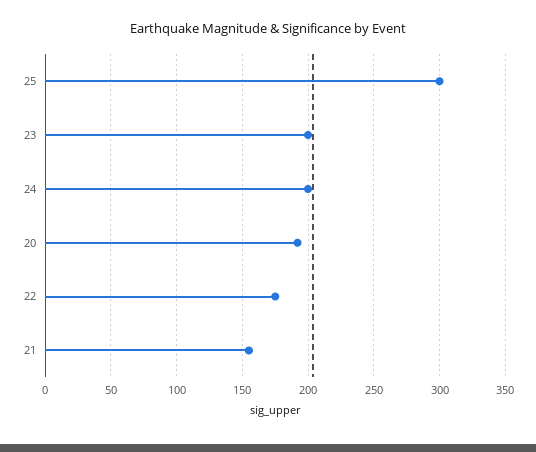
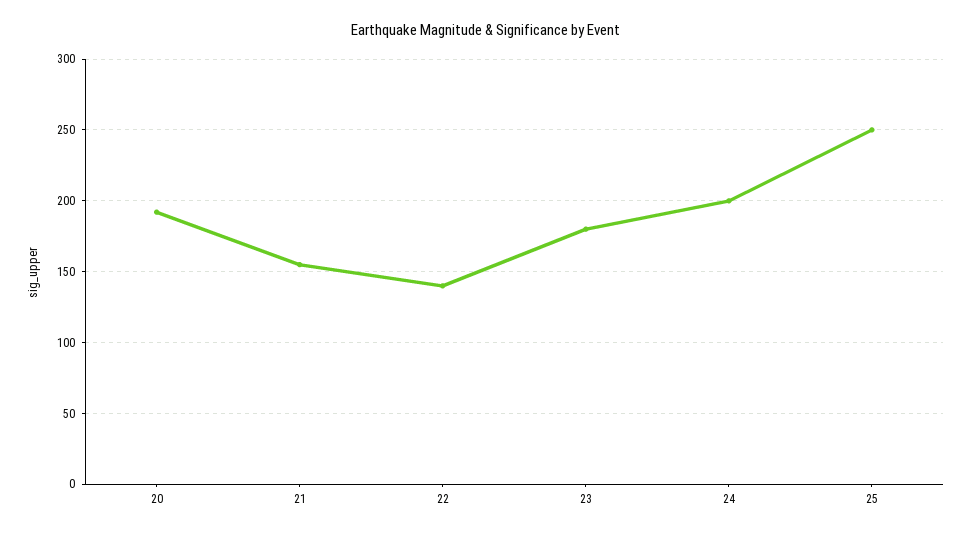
  {
-   "25": 300,
+   "25": 250,
-   "23": 200,
+   "23": 180,
    "24": 200,
    "20": 190,
-   "22": 175,
+   "22": 140,
    "21": 155
  }

